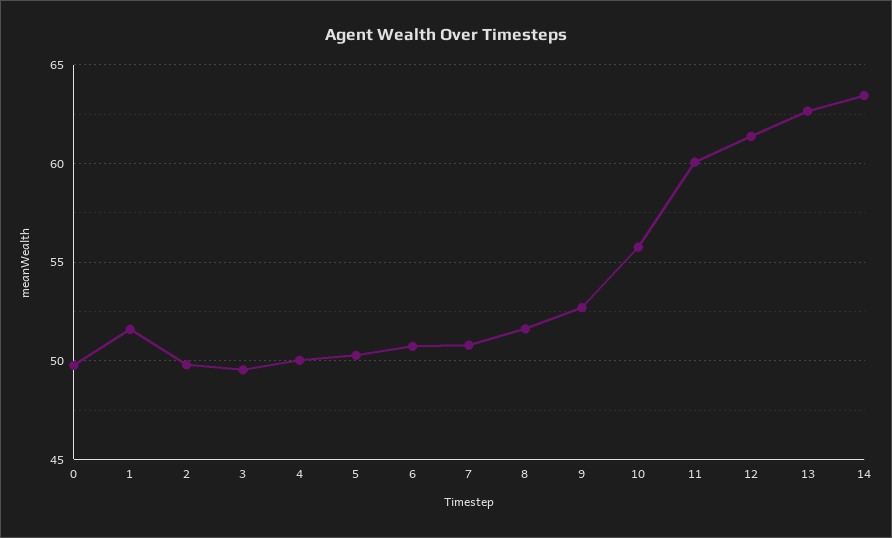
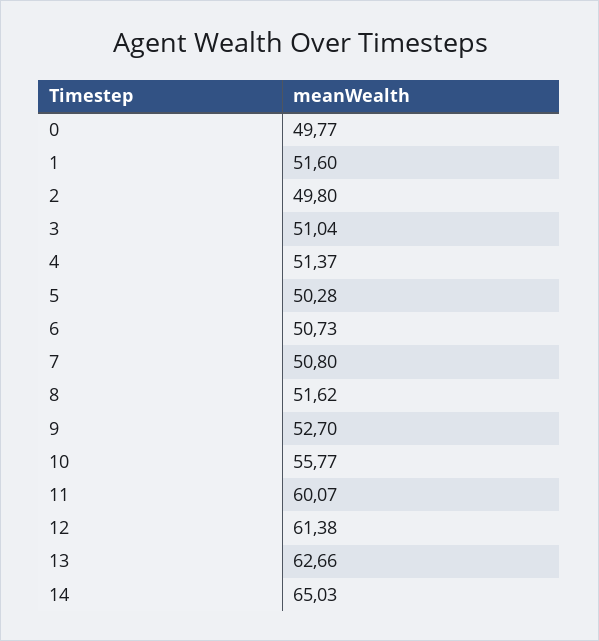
  {
    "0": 49.77,
    "1": 51.6,
    "2": 49.8,
-   "3": 49.5,
+   "3": 51.04,
-   "4": 50,
+   "4": 51.37,
    "5": 50.28,
    "6": 50.73,
    "7": 50.8,
    "8": 51.62,
    "9": 52.7,
    "10": 55.77,
    "11": 60.07,
    "12": 61.38,
    "13": 62.66,
-   "14": 63.5
+   "14": 65.03
  }

